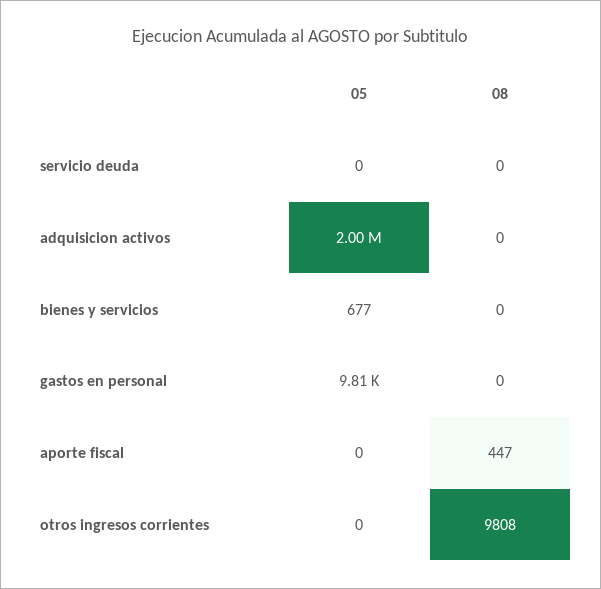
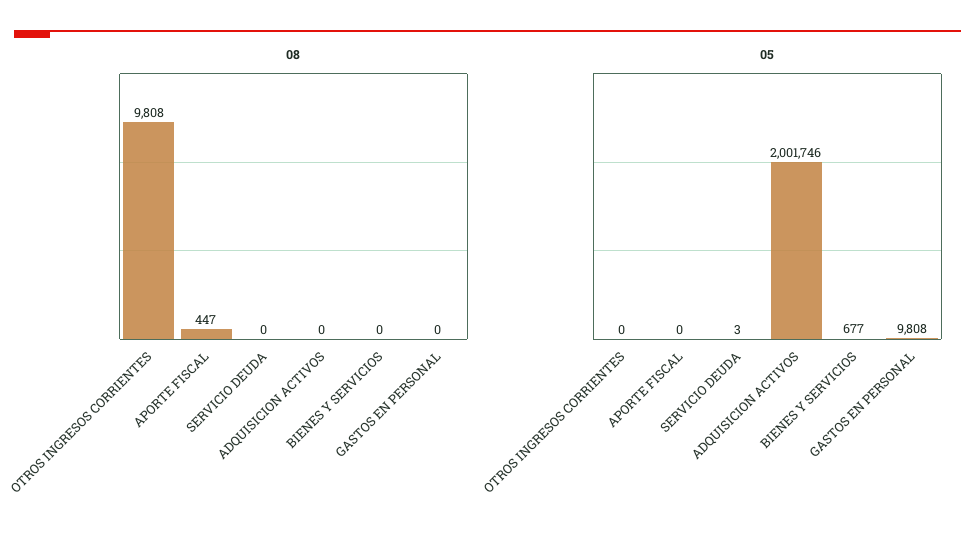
  {
    "05": {
-     "servicio deuda": 0,
+     "servicio deuda": 3,
      "adquisicion activos": 2001746,
      "bienes y servicios": 677,
      "gastos en personal": 9808,
      "aporte fiscal": 0,
      "otros ingresos corrientes": 0
    },
    "08": {
      "servicio deuda": 0,
      "adquisicion activos": 0,
      "bienes y servicios": 0,
      "gastos en personal": 0,
      "aporte fiscal": 447,
      "otros ingresos corrientes": 9808
    }
  }

